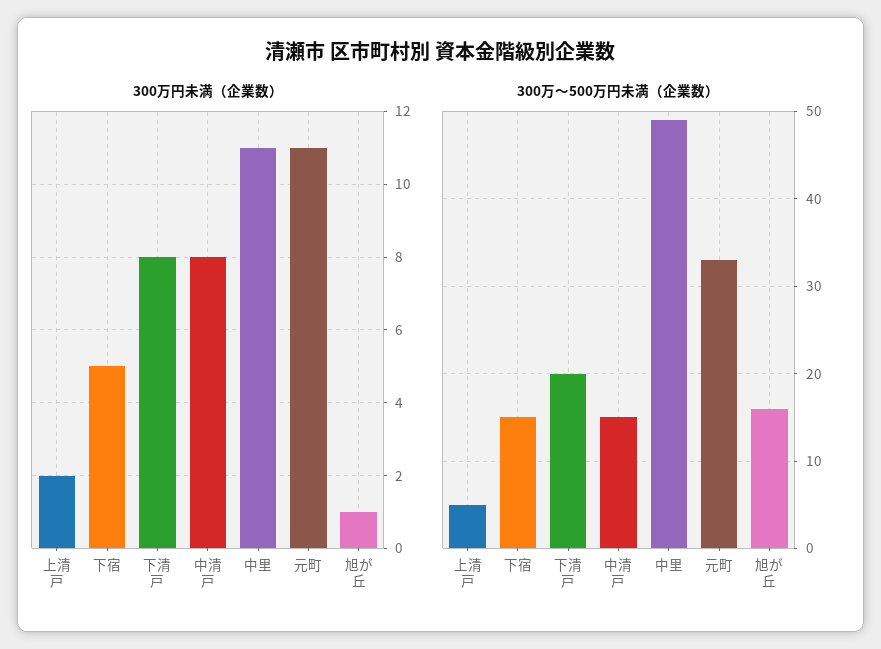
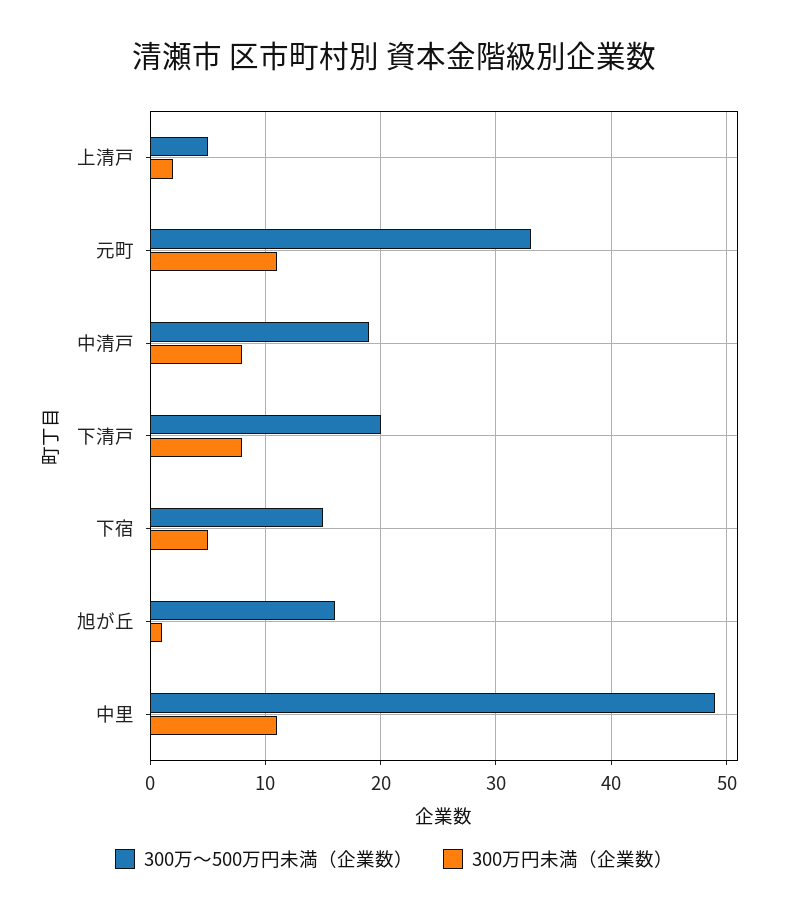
  {
    "300万円未満（企業数）": {
      "上清戸": 2,
      "下宿": 5,
      "下清戸": 8,
      "中清戸": 8,
      "中里": 11,
      "元町": 11,
      "旭が丘": 1
    },
    "300万～500万円未満（企業数）": {
      "上清戸": 5,
      "下宿": 15,
      "下清戸": 20,
-     "中清戸": 15,
+     "中清戸": 19,
      "中里": 49,
      "元町": 33,
      "旭が丘": 16
    }
  }

